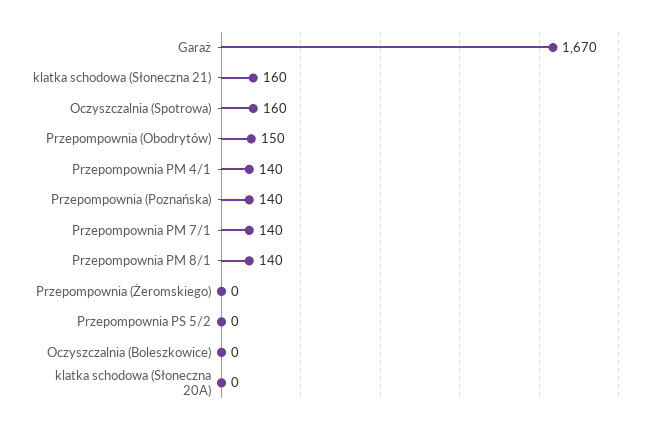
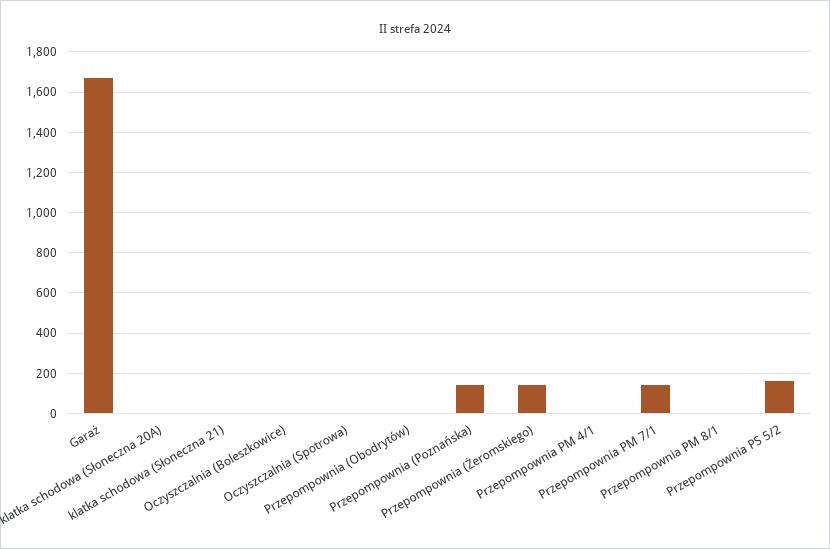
  {
    "Garaż": 1670,
-   "klatka schodowa (Słoneczna 21)": 160,
+   "klatka schodowa (Słoneczna 21)": 0,
-   "Oczyszczalnia (Spotrowa)": 160,
+   "Oczyszczalnia (Spotrowa)": 0,
-   "Przepompownia (Obodrytów)": 150,
+   "Przepompownia (Obodrytów)": 0,
-   "Przepompownia PM 4/1": 140,
+   "Przepompownia PM 4/1": 0,
    "Przepompownia (Poznańska)": 140,
    "Przepompownia PM 7/1": 140,
-   "Przepompownia PM 8/1": 140,
+   "Przepompownia PM 8/1": 0,
-   "Przepompownia (Żeromskiego)": 0,
+   "Przepompownia (Żeromskiego)": 150,
-   "Przepompownia PS 5/2": 0,
+   "Przepompownia PS 5/2": 150,
    "Oczyszczalnia (Boleszkowice)": 0,
    "klatka schodowa (Słoneczna 20A)": 0
  }

